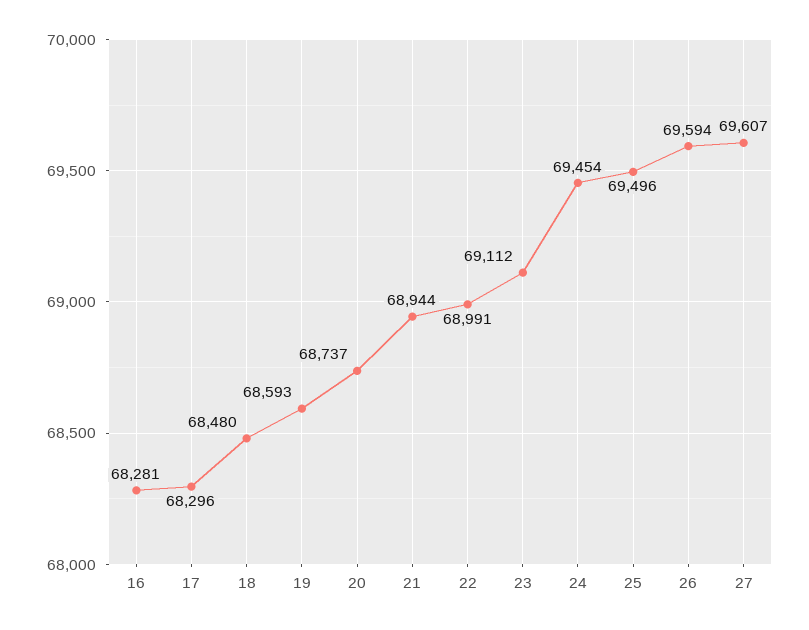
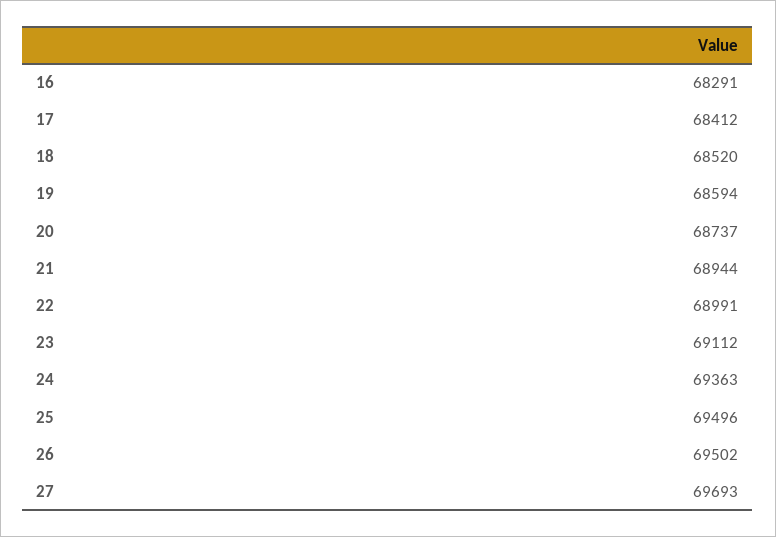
  {
-   "16": 68281,
+   "16": 68291,
-   "17": 68296,
+   "17": 68412,
-   "18": 68480,
+   "18": 68520,
-   "19": 68593,
+   "19": 68594,
    "20": 68737,
    "21": 68944,
    "22": 68991,
    "23": 69112,
-   "24": 69454,
+   "24": 69363,
    "25": 69496,
-   "26": 69594,
+   "26": 69502,
-   "27": 69607
+   "27": 69693
  }

